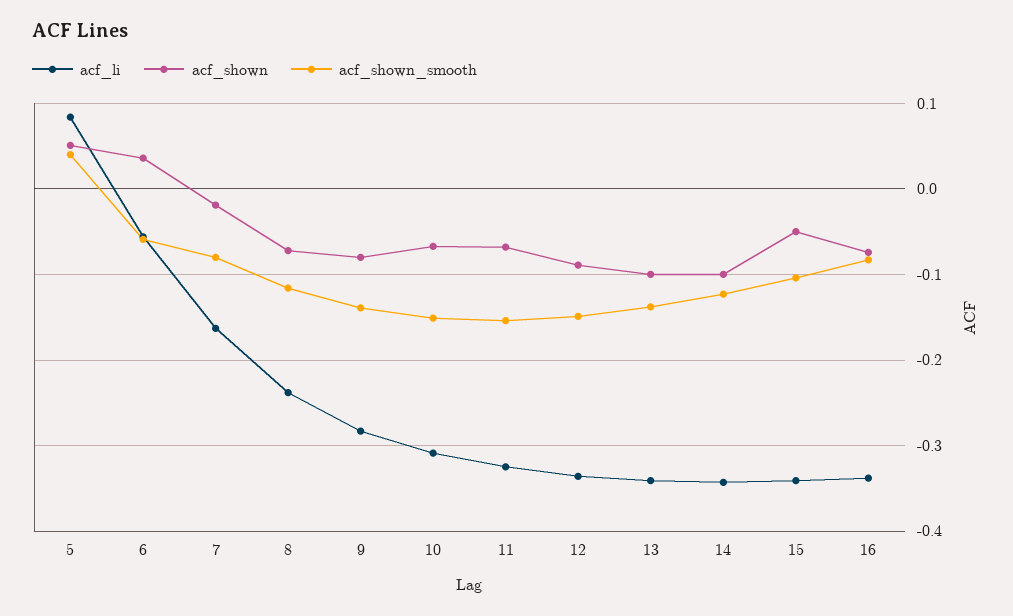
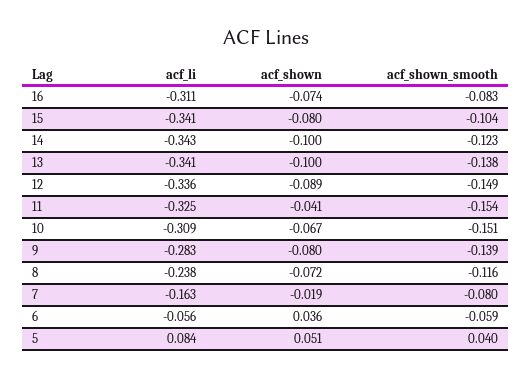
  {
    "acf_li": {
      "5": 0.084,
      "6": -0.056,
      "7": -0.163,
      "8": -0.238,
      "9": -0.283,
      "10": -0.309,
      "11": -0.325,
      "12": -0.336,
      "13": -0.341,
      "14": -0.343,
      "15": -0.341,
-     "16": -0.34
+     "16": -0.311
    },
    "acf_shown": {
      "5": 0.051,
      "6": 0.036,
      "7": -0.019,
      "8": -0.072,
      "9": -0.08,
      "10": -0.067,
-     "11": -0.07,
+     "11": -0.041,
      "12": -0.089,
      "13": -0.1,
      "14": -0.1,
-     "15": -0.05,
+     "15": -0.08,
      "16": -0.074
    },
    "acf_shown_smooth": {
      "5": 0.04,
      "6": -0.059,
      "7": -0.08,
      "8": -0.116,
      "9": -0.139,
      "10": -0.151,
      "11": -0.154,
      "12": -0.149,
      "13": -0.138,
      "14": -0.123,
      "15": -0.104,
      "16": -0.083
    }
  }

